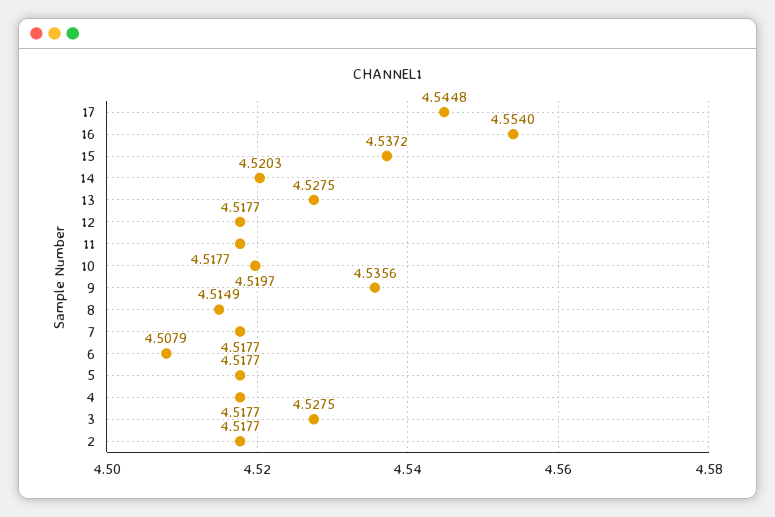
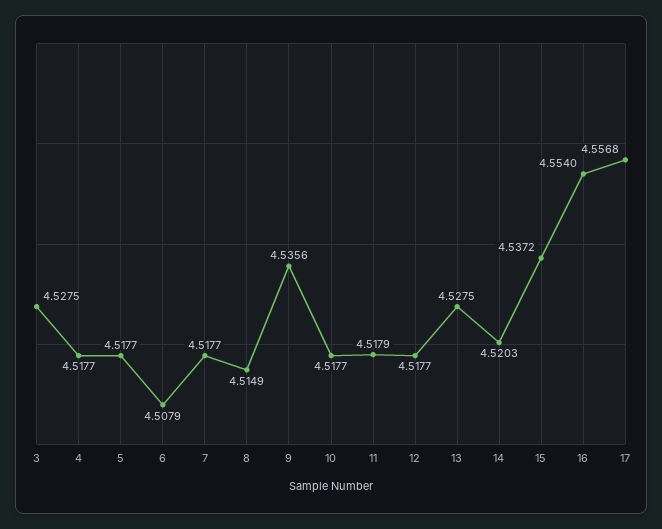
  {
-   "17": 4.5448,
+   "17": 4.5568,
    "16": 4.554,
    "15": 4.5372,
    "14": 4.5203,
    "13": 4.5275,
    "12": 4.5177,
-   "11": 4.5177,
+   "11": 4.5179,
-   "10": 4.5197,
+   "10": 4.5177,
    "9": 4.5356,
    "8": 4.5149,
    "7": 4.5177,
    "6": 4.5079,
    "5": 4.5177,
    "4": 4.5177,
-   "3": 4.5275,
+   "3": 4.5275
-   "2": 4.5177
  }

